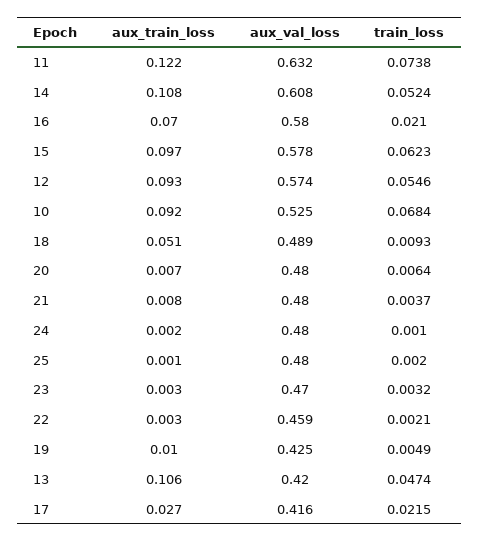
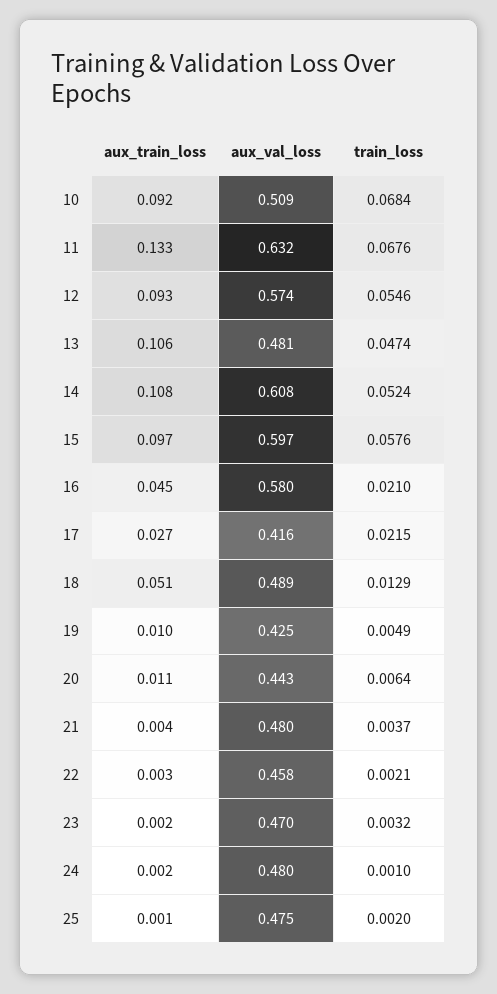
  {
    "aux_train_loss": {
-     "11": 0.122,
+     "11": 0.133,
      "14": 0.108,
-     "16": 0.07,
+     "16": 0.045,
      "15": 0.097,
      "12": 0.093,
      "10": 0.092,
      "18": 0.051,
-     "20": 0.007,
+     "20": 0.011,
-     "21": 0.008,
+     "21": 0.004,
      "24": 0.002,
      "25": 0.001,
-     "23": 0.003,
+     "23": 0.002,
      "22": 0.003,
      "19": 0.01,
      "13": 0.106,
      "17": 0.027
    },
    "aux_val_loss": {
      "11": 0.632,
      "14": 0.608,
      "16": 0.58,
-     "15": 0.578,
+     "15": 0.597,
      "12": 0.574,
-     "10": 0.525,
+     "10": 0.509,
      "18": 0.489,
-     "20": 0.48,
+     "20": 0.443,
      "21": 0.48,
      "24": 0.48,
-     "25": 0.48,
+     "25": 0.475,
      "23": 0.47,
-     "22": 0.459,
+     "22": 0.458,
      "19": 0.425,
-     "13": 0.42,
+     "13": 0.481,
      "17": 0.416
    },
    "train_loss": {
-     "11": 0.0738,
+     "11": 0.0676,
      "14": 0.0524,
      "16": 0.021,
-     "15": 0.0623,
+     "15": 0.0576,
      "12": 0.0546,
      "10": 0.0684,
-     "18": 0.0093,
+     "18": 0.0129,
      "20": 0.0064,
      "21": 0.0037,
      "24": 0.001,
      "25": 0.002,
      "23": 0.0032,
      "22": 0.0021,
      "19": 0.0049,
      "13": 0.0474,
      "17": 0.0215
    }
  }

